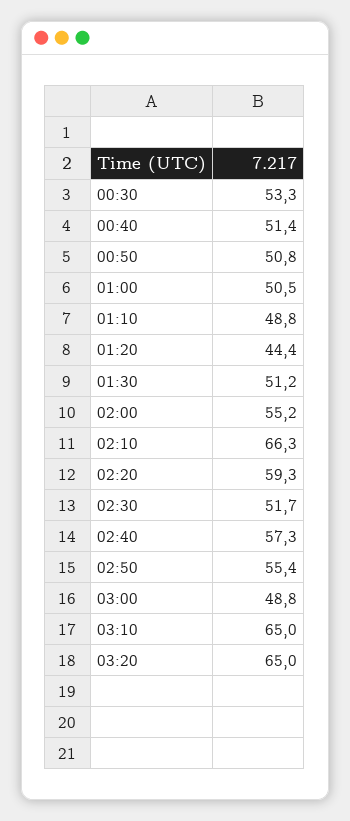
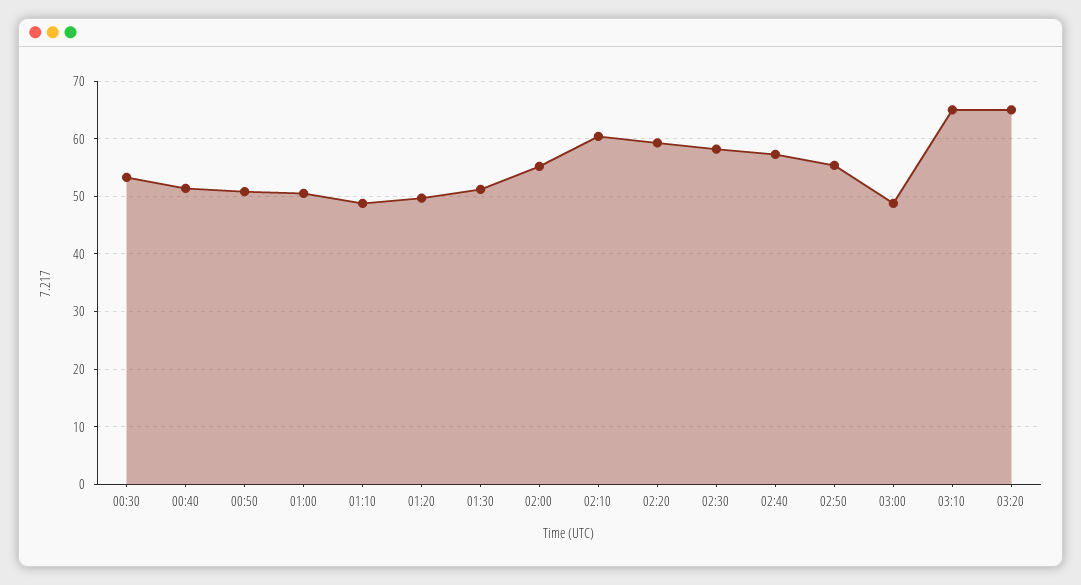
  {
    "00:30": 53.3,
    "00:40": 51.4,
    "00:50": 50.8,
    "01:00": 50.5,
    "01:10": 48.8,
-   "01:20": 44.4,
+   "01:20": 50,
    "01:30": 51.2,
    "02:00": 55.2,
-   "02:10": 66.3,
+   "02:10": 60,
    "02:20": 59.3,
-   "02:30": 51.7,
+   "02:30": 58,
    "02:40": 57.3,
    "02:50": 55.4,
    "03:00": 48.8,
    "03:10": 65,
    "03:20": 65
  }

